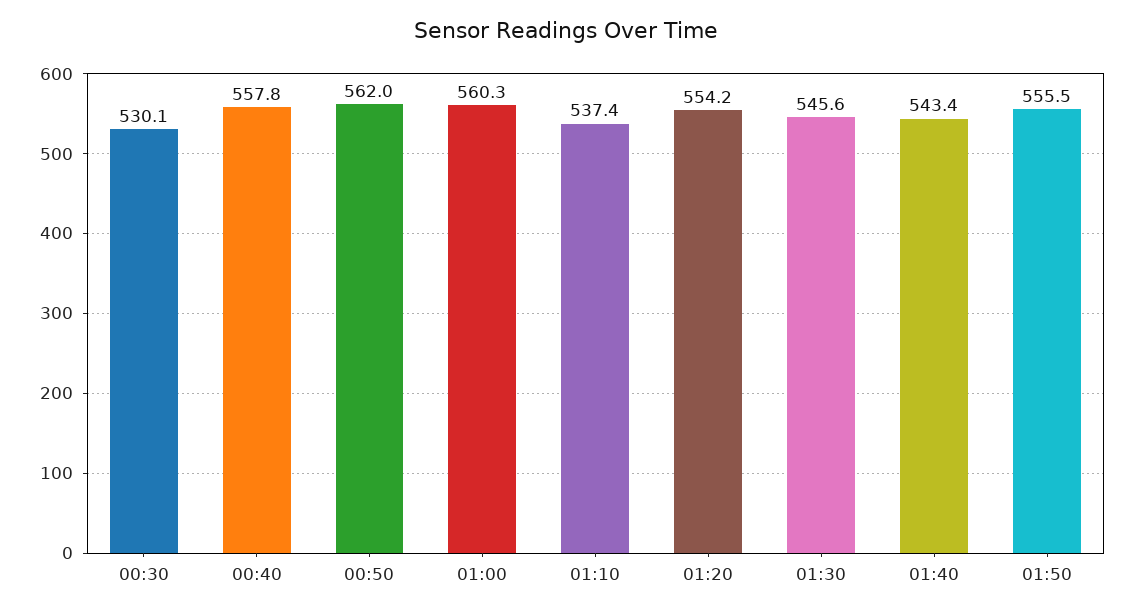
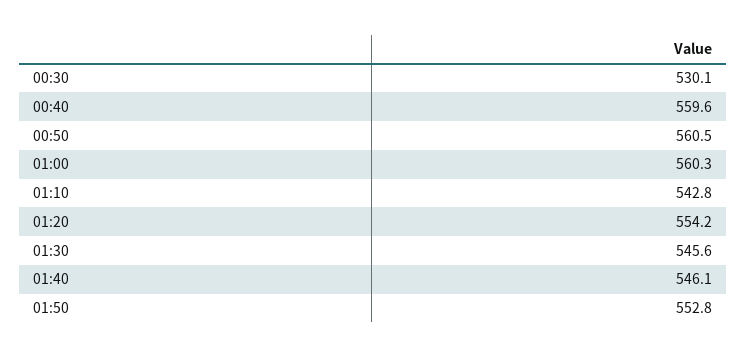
  {
    "00:30": 530.1,
-   "00:40": 557.8,
+   "00:40": 559.6,
-   "00:50": 562,
+   "00:50": 560.5,
    "01:00": 560.3,
-   "01:10": 537.4,
+   "01:10": 542.8,
    "01:20": 554.2,
    "01:30": 545.6,
-   "01:40": 543.4,
+   "01:40": 546.1,
-   "01:50": 555.5
+   "01:50": 552.8
  }

